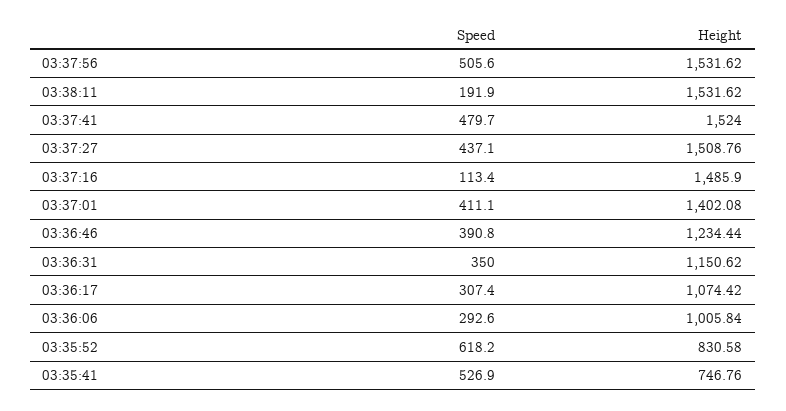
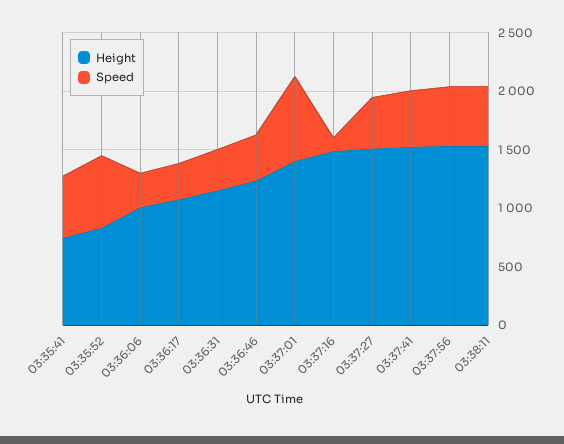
  {
    "Speed": {
      "03:37:56": 505.6,
-     "03:38:11": 191.9,
+     "03:38:11": 500,
      "03:37:41": 479.7,
      "03:37:27": 437.1,
      "03:37:16": 113.4,
-     "03:37:01": 411.1,
+     "03:37:01": 700,
      "03:36:46": 390.8,
      "03:36:31": 350,
      "03:36:17": 307.4,
      "03:36:06": 292.6,
      "03:35:52": 618.2,
      "03:35:41": 526.9
    },
    "Height": {
      "03:37:56": 1531.62,
      "03:38:11": 1531.62,
      "03:37:41": 1524,
      "03:37:27": 1508.76,
      "03:37:16": 1485.9,
      "03:37:01": 1402.08,
      "03:36:46": 1234.44,
      "03:36:31": 1150.62,
      "03:36:17": 1074.42,
      "03:36:06": 1005.84,
      "03:35:52": 830.58,
      "03:35:41": 746.76
    }
  }

